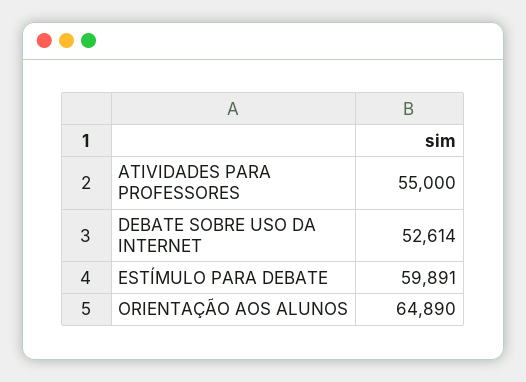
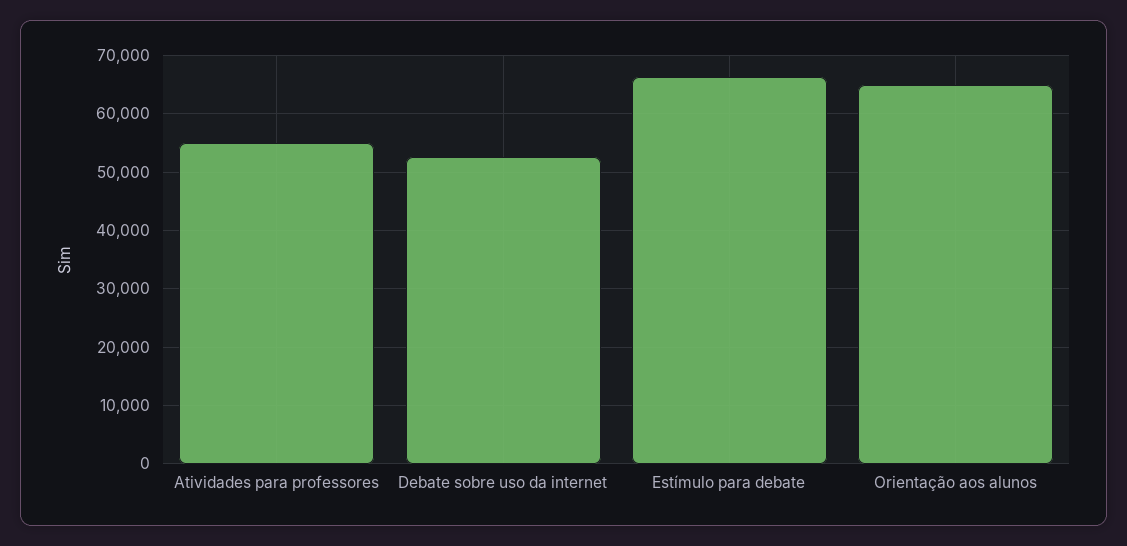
  {
    "ATIVIDADES PARA PROFESSORES": 55000,
    "DEBATE SOBRE USO DA INTERNET": 52614,
-   "ESTÍMULO PARA DEBATE": 59891,
+   "ESTÍMULO PARA DEBATE": 66000,
    "ORIENTAÇÃO AOS ALUNOS": 64890
  }

